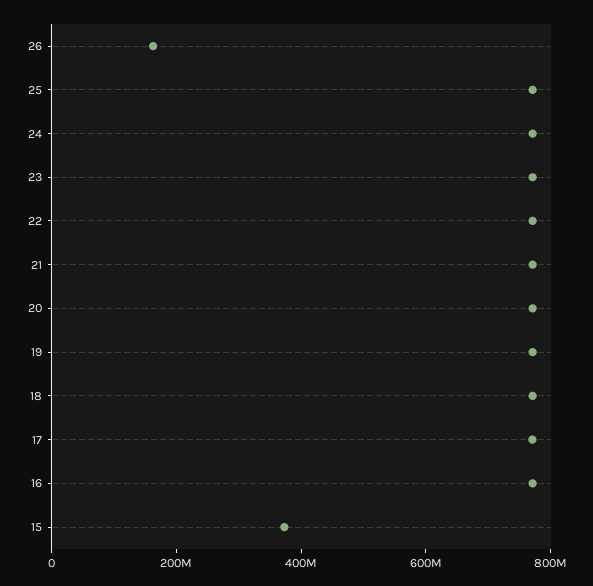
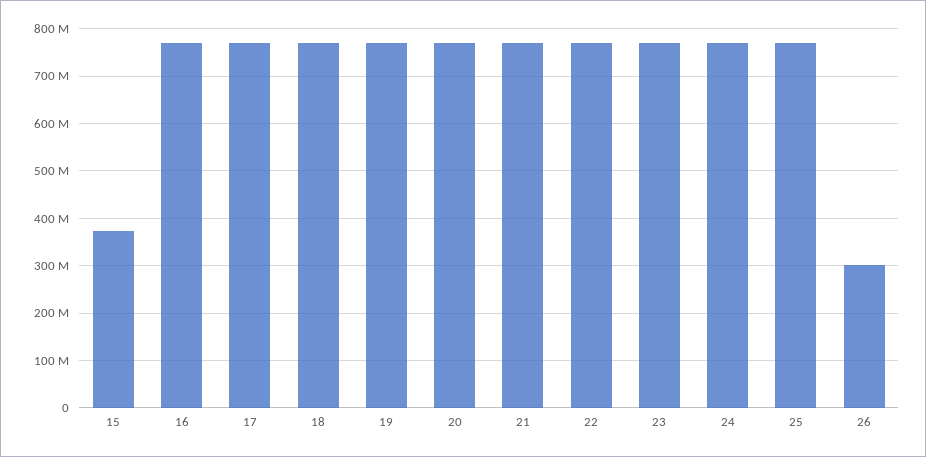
  {
-   "26": 150000000,
+   "26": 300000000,
    "25": 780000000,
    "24": 780000000,
    "23": 780000000,
    "22": 780000000,
    "21": 780000000,
    "20": 780000000,
    "19": 780000000,
    "18": 780000000,
    "17": 780000000,
    "16": 780000000,
    "15": 380000000
  }

